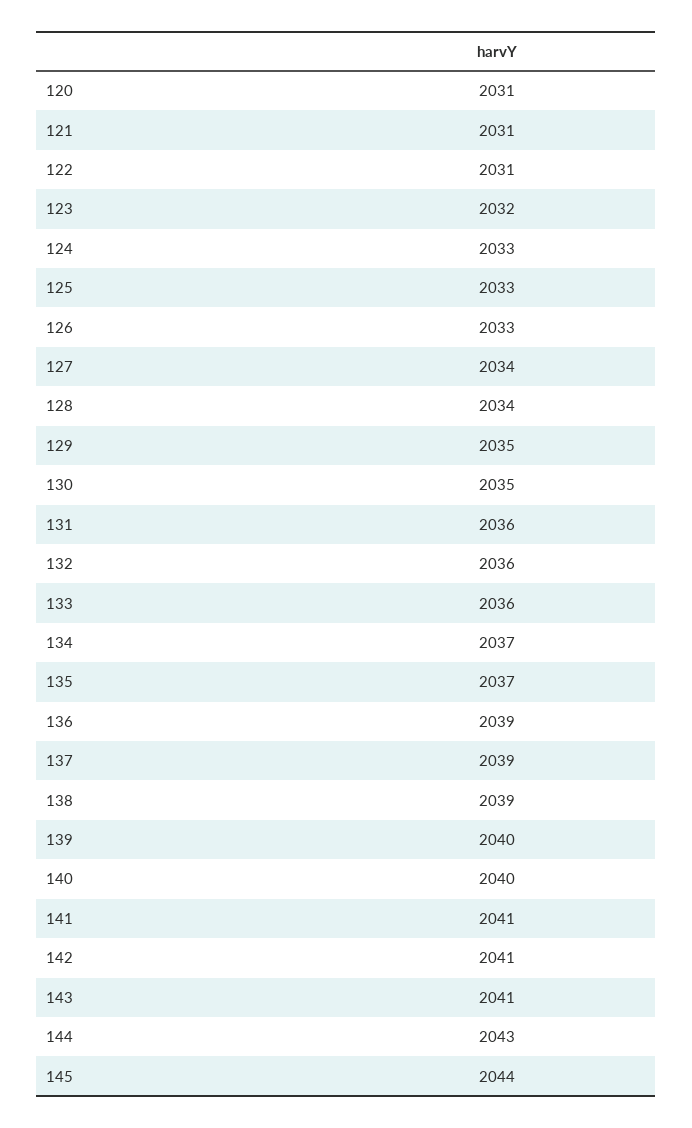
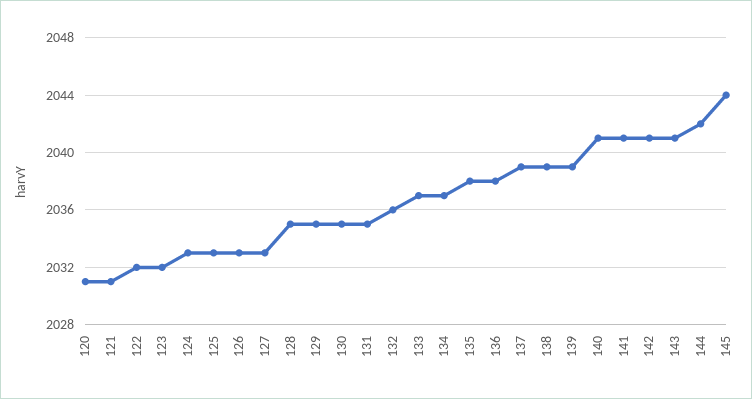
  {
    "120": 2031,
    "121": 2031,
-   "122": 2031,
+   "122": 2032,
    "123": 2032,
    "124": 2033,
    "125": 2033,
    "126": 2033,
-   "127": 2034,
+   "127": 2033,
-   "128": 2034,
+   "128": 2035,
    "129": 2035,
    "130": 2035,
-   "131": 2036,
+   "131": 2035,
    "132": 2036,
-   "133": 2036,
+   "133": 2037,
    "134": 2037,
-   "135": 2037,
+   "135": 2038,
-   "136": 2039,
+   "136": 2038,
    "137": 2039,
    "138": 2039,
-   "139": 2040,
+   "139": 2039,
-   "140": 2040,
+   "140": 2041,
    "141": 2041,
    "142": 2041,
    "143": 2041,
-   "144": 2043,
+   "144": 2042,
    "145": 2044
  }

